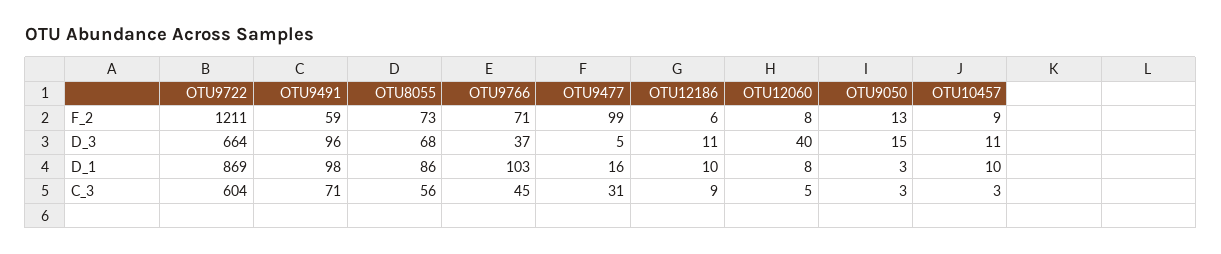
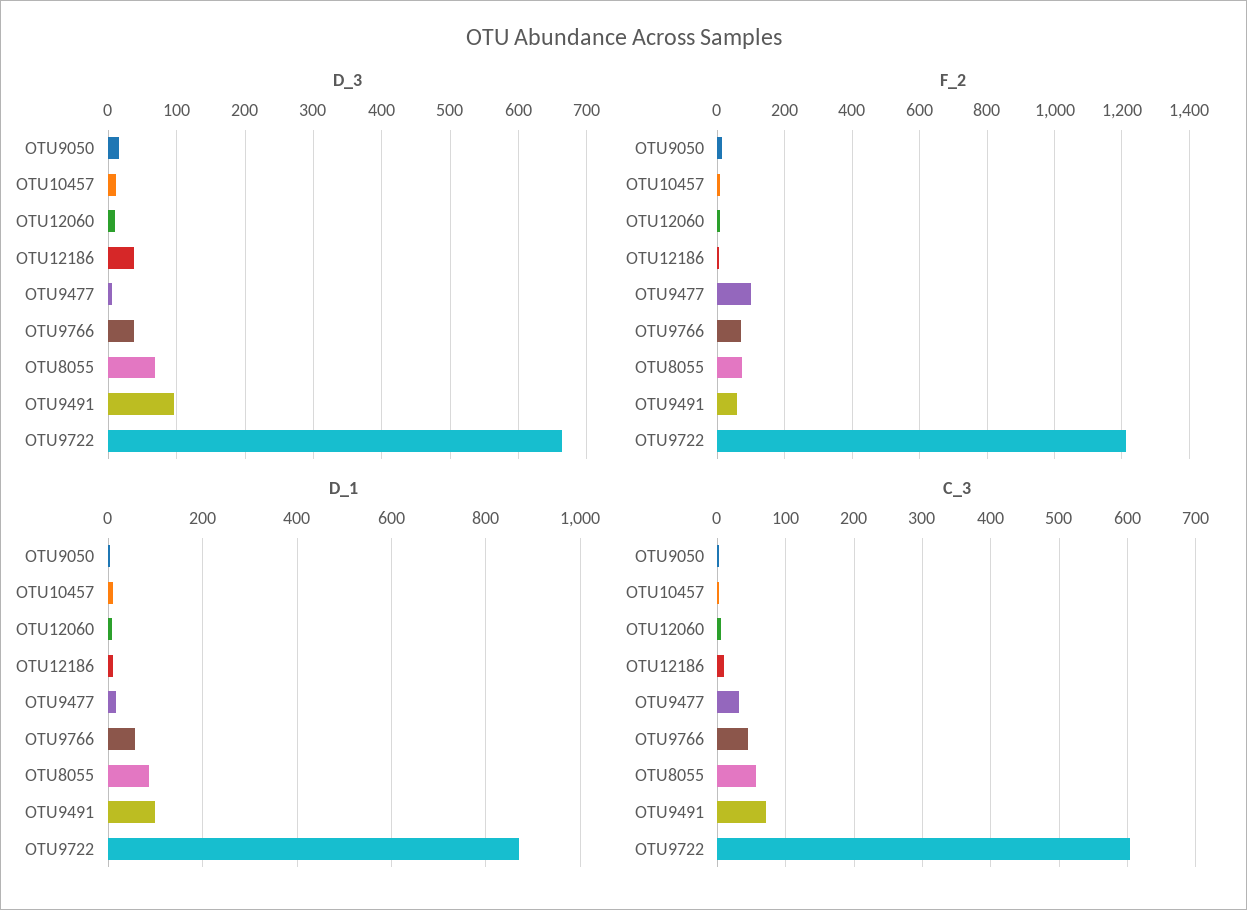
  {
    "F_2": {
      "OTU9722": 1211,
      "OTU9491": 59,
      "OTU8055": 73,
      "OTU9766": 71,
      "OTU9477": 99,
      "OTU12186": 6,
      "OTU12060": 8,
      "OTU9050": 13,
      "OTU10457": 9
    },
    "D_3": {
      "OTU9722": 664,
      "OTU9491": 96,
      "OTU8055": 68,
      "OTU9766": 37,
      "OTU9477": 5,
-     "OTU12186": 11,
+     "OTU12186": 40,
-     "OTU12060": 40,
+     "OTU12060": 10,
      "OTU9050": 15,
      "OTU10457": 11
    },
    "D_1": {
      "OTU9722": 869,
      "OTU9491": 98,
      "OTU8055": 86,
-     "OTU9766": 103,
+     "OTU9766": 60,
      "OTU9477": 16,
      "OTU12186": 10,
      "OTU12060": 8,
      "OTU9050": 3,
      "OTU10457": 10
    },
    "C_3": {
      "OTU9722": 604,
      "OTU9491": 71,
      "OTU8055": 56,
      "OTU9766": 45,
      "OTU9477": 31,
      "OTU12186": 9,
      "OTU12060": 5,
      "OTU9050": 3,
      "OTU10457": 3
    }
  }

